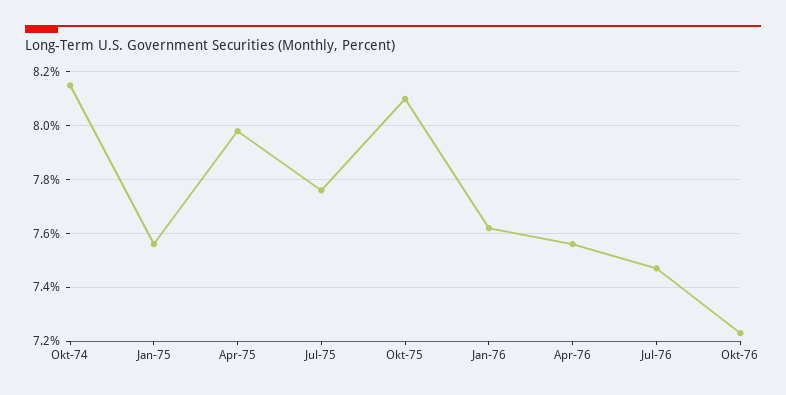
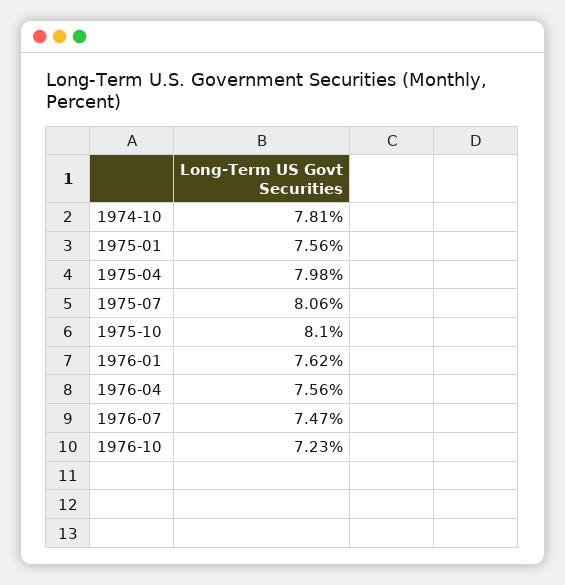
  {
-   "Okt-74": 8.15,
+   "Okt-74": 7.81,
    "Jan-75": 7.56,
    "Apr-75": 7.98,
-   "Jul-75": 7.75,
+   "Jul-75": 8.06,
    "Okt-75": 8.1,
    "Jan-76": 7.62,
    "Apr-76": 7.56,
    "Jul-76": 7.47,
    "Okt-76": 7.23
  }

